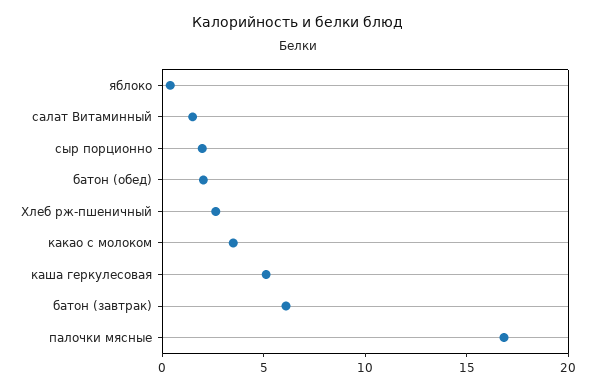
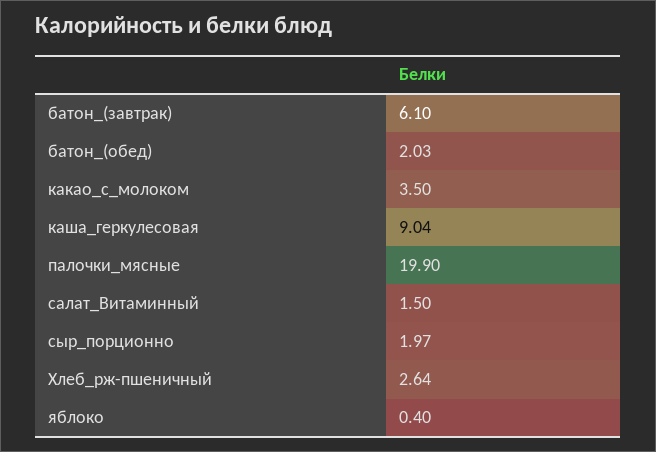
  {
    "яблоко": 0.4,
    "салат Витаминный": 1.5,
    "сыр порционно": 1.97,
    "батон (обед)": 2.03,
    "Хлеб рж-пшеничный": 2.64,
    "какао с молоком": 3.5,
-   "каша геркулесовая": 5,
+   "каша геркулесовая": 9.04,
    "батон (завтрак)": 6.1,
-   "палочки мясные": 17
+   "палочки мясные": 19.9
  }

